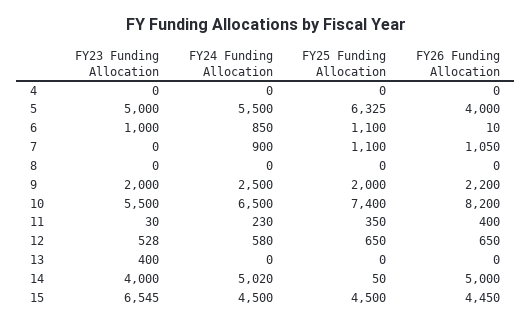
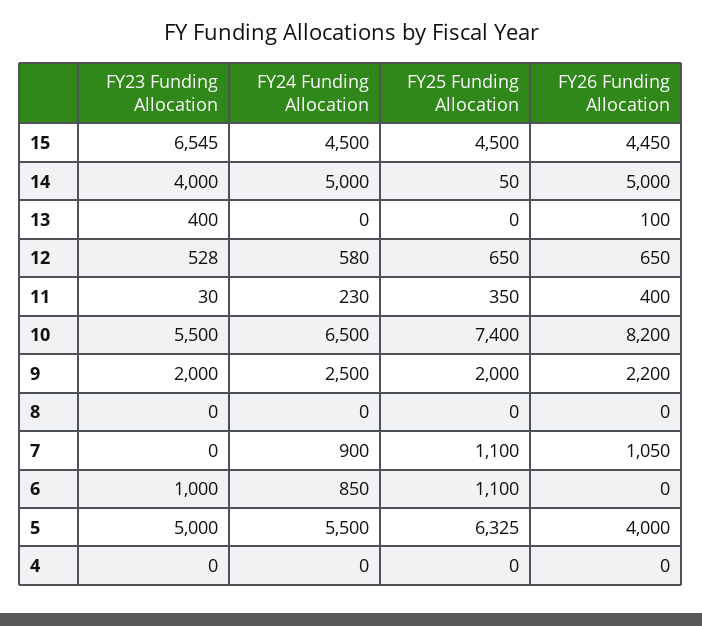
  {
    "FY23 Funding Allocation": {
      "4": 0,
      "5": 5000,
      "6": 1000,
      "7": 0,
      "8": 0,
      "9": 2000,
      "10": 5500,
      "11": 30,
      "12": 528,
      "13": 400,
      "14": 4000,
      "15": 6545
    },
    "FY24 Funding Allocation": {
      "4": 0,
      "5": 5500,
      "6": 850,
      "7": 900,
      "8": 0,
      "9": 2500,
      "10": 6500,
      "11": 230,
      "12": 580,
      "13": 0,
-     "14": 5020,
+     "14": 5000,
      "15": 4500
    },
    "FY25 Funding Allocation": {
      "4": 0,
      "5": 6325,
      "6": 1100,
      "7": 1100,
      "8": 0,
      "9": 2000,
      "10": 7400,
      "11": 350,
      "12": 650,
      "13": 0,
      "14": 50,
      "15": 4500
    },
    "FY26 Funding Allocation": {
      "4": 0,
      "5": 4000,
-     "6": 10,
+     "6": 0,
      "7": 1050,
      "8": 0,
      "9": 2200,
      "10": 8200,
      "11": 400,
      "12": 650,
-     "13": 0,
+     "13": 100,
      "14": 5000,
      "15": 4450
    }
  }

